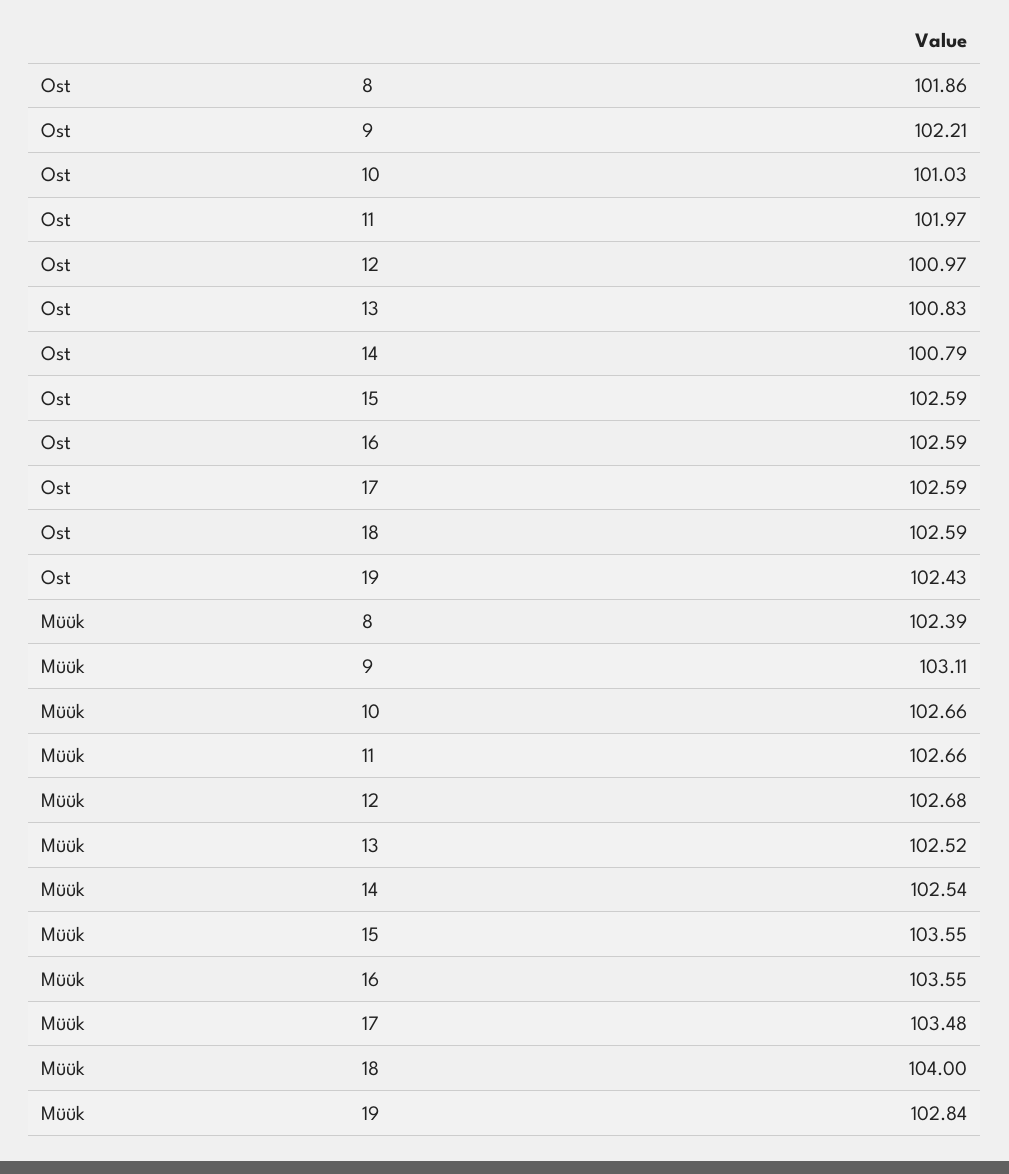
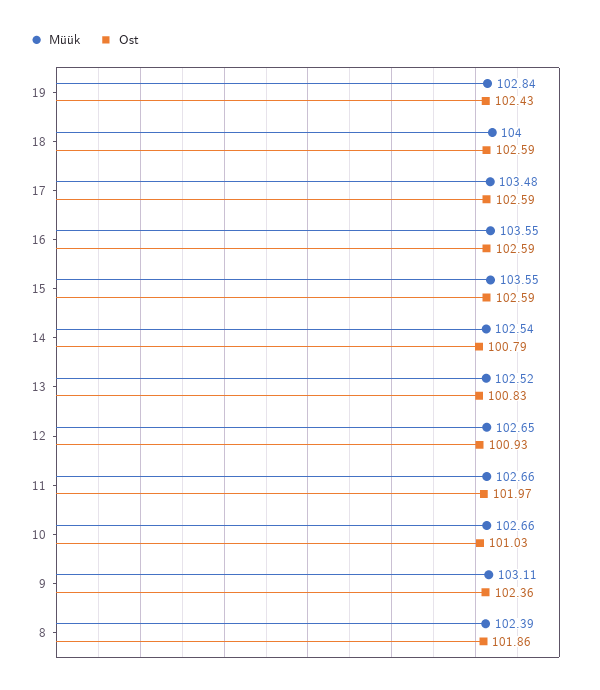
  {
    "Ost": {
      "8": 101.86,
-     "9": 102.21,
+     "9": 102.36,
      "10": 101.03,
      "11": 101.97,
-     "12": 100.97,
+     "12": 100.93,
      "13": 100.83,
      "14": 100.79,
      "15": 102.59,
      "16": 102.59,
      "17": 102.59,
      "18": 102.59,
      "19": 102.43
    },
    "Müük": {
      "8": 102.39,
      "9": 103.11,
      "10": 102.66,
      "11": 102.66,
-     "12": 102.68,
+     "12": 102.65,
      "13": 102.52,
      "14": 102.54,
      "15": 103.55,
      "16": 103.55,
      "17": 103.48,
      "18": 104,
      "19": 102.84
    }
  }

